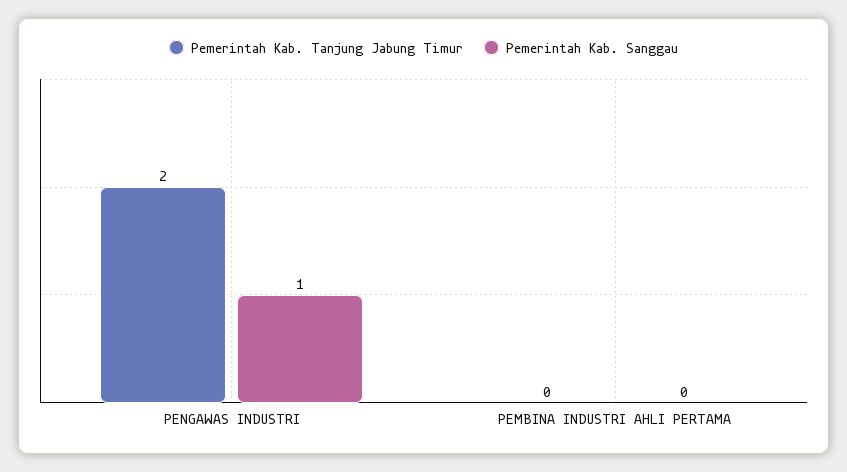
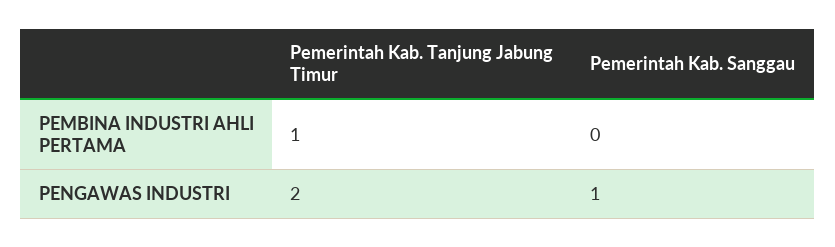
  {
    "Pemerintah Kab. Tanjung Jabung Timur": {
      "PENGAWAS INDUSTRI": 2,
-     "PEMBINA INDUSTRI AHLI PERTAMA": 0
+     "PEMBINA INDUSTRI AHLI PERTAMA": 1
    },
    "Pemerintah Kab. Sanggau": {
      "PENGAWAS INDUSTRI": 1,
      "PEMBINA INDUSTRI AHLI PERTAMA": 0
    }
  }

